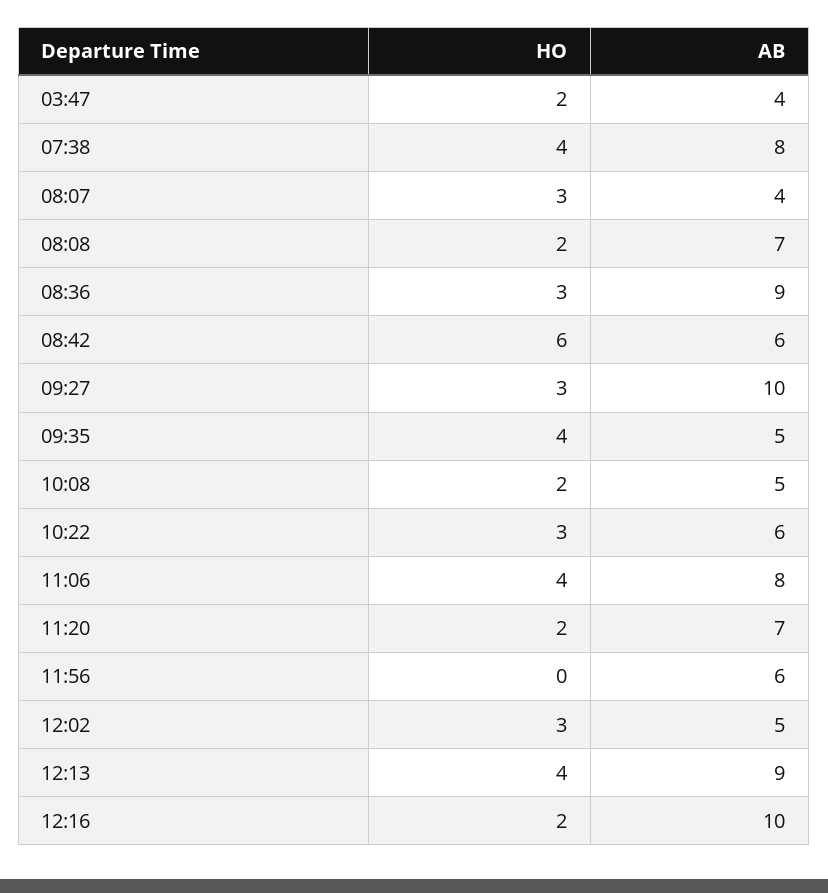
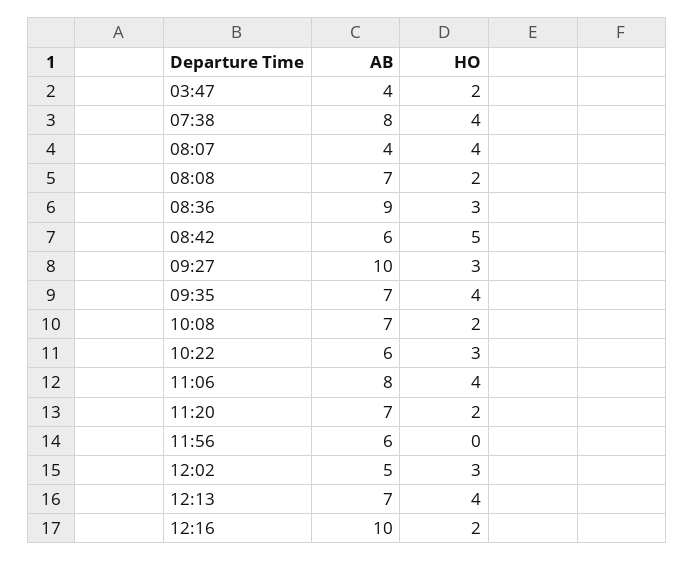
  {
    "HO": {
      "03:47": 2,
      "07:38": 4,
-     "08:07": 3,
+     "08:07": 4,
      "08:08": 2,
      "08:36": 3,
-     "08:42": 6,
+     "08:42": 5,
      "09:27": 3,
      "09:35": 4,
      "10:08": 2,
      "10:22": 3,
      "11:06": 4,
      "11:20": 2,
      "11:56": 0,
      "12:02": 3,
      "12:13": 4,
      "12:16": 2
    },
    "AB": {
      "03:47": 4,
      "07:38": 8,
      "08:07": 4,
      "08:08": 7,
      "08:36": 9,
      "08:42": 6,
      "09:27": 10,
-     "09:35": 5,
+     "09:35": 7,
-     "10:08": 5,
+     "10:08": 7,
      "10:22": 6,
      "11:06": 8,
      "11:20": 7,
      "11:56": 6,
      "12:02": 5,
-     "12:13": 9,
+     "12:13": 7,
      "12:16": 10
    }
  }

